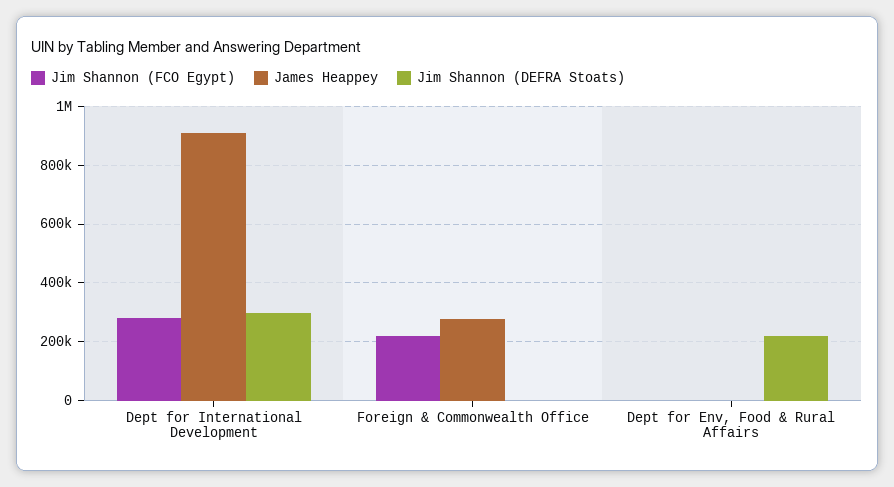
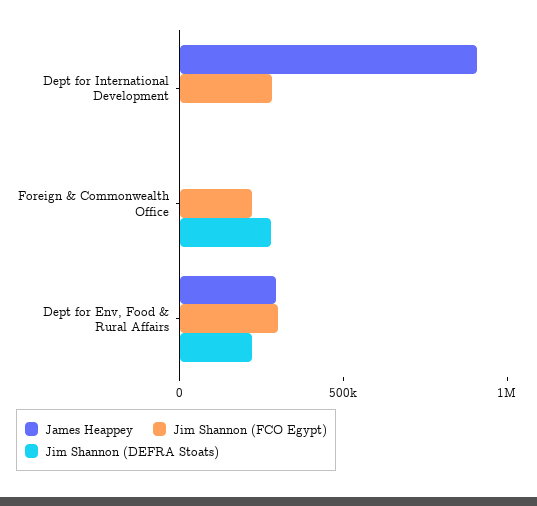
  {
    "Jim Shannon (FCO Egypt)": {
      "Dept for International Development": 275000,
      "Foreign & Commonwealth Office": 225000,
-     "Dept for Env, Food & Rural Affairs": 0
+     "Dept for Env, Food & Rural Affairs": 300000
    },
    "James Heappey": {
      "Dept for International Development": 900000,
-     "Foreign & Commonwealth Office": 275000,
+     "Foreign & Commonwealth Office": 0,
-     "Dept for Env, Food & Rural Affairs": 0
+     "Dept for Env, Food & Rural Affairs": 300000
    },
    "Jim Shannon (DEFRA Stoats)": {
-     "Dept for International Development": 300000,
+     "Dept for International Development": 0,
-     "Foreign & Commonwealth Office": 0,
+     "Foreign & Commonwealth Office": 300000,
      "Dept for Env, Food & Rural Affairs": 225000
    }
  }

